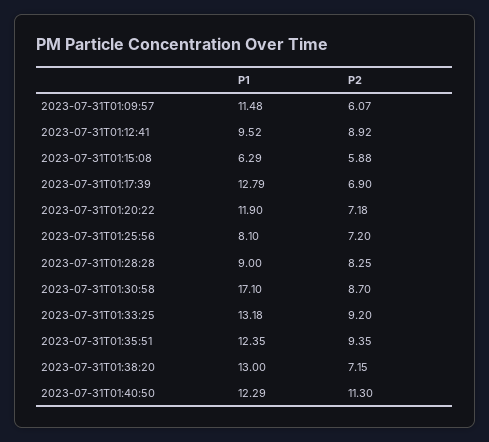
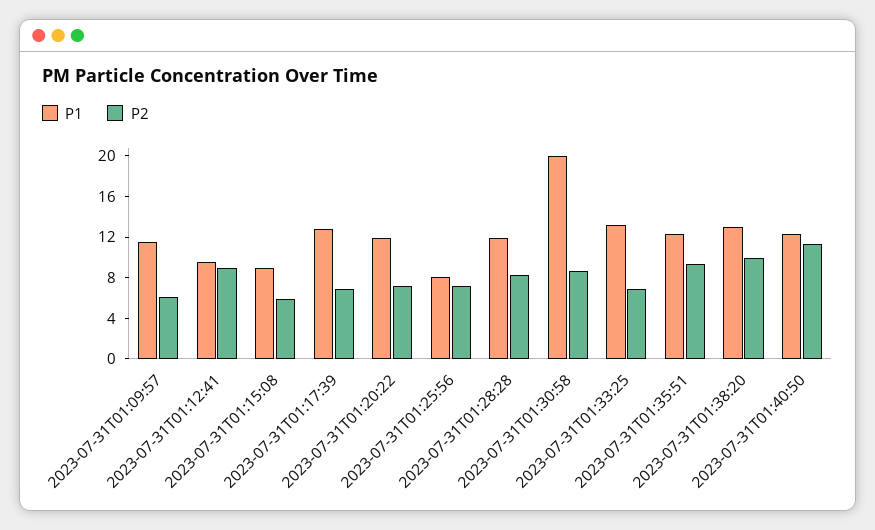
  {
    "P1": {
      "2023-07-31T01:09:57": 11.48,
      "2023-07-31T01:12:41": 9.52,
-     "2023-07-31T01:15:08": 6.29,
+     "2023-07-31T01:15:08": 9,
      "2023-07-31T01:17:39": 12.79,
      "2023-07-31T01:20:22": 11.9,
      "2023-07-31T01:25:56": 8.1,
-     "2023-07-31T01:28:28": 9,
+     "2023-07-31T01:28:28": 12,
-     "2023-07-31T01:30:58": 17.1,
+     "2023-07-31T01:30:58": 20,
      "2023-07-31T01:33:25": 13.18,
      "2023-07-31T01:35:51": 12.35,
      "2023-07-31T01:38:20": 13,
      "2023-07-31T01:40:50": 12.29
    },
    "P2": {
      "2023-07-31T01:09:57": 6.07,
      "2023-07-31T01:12:41": 8.92,
      "2023-07-31T01:15:08": 5.88,
      "2023-07-31T01:17:39": 6.9,
      "2023-07-31T01:20:22": 7.18,
      "2023-07-31T01:25:56": 7.2,
      "2023-07-31T01:28:28": 8.25,
      "2023-07-31T01:30:58": 8.7,
-     "2023-07-31T01:33:25": 9.2,
+     "2023-07-31T01:33:25": 7,
      "2023-07-31T01:35:51": 9.35,
-     "2023-07-31T01:38:20": 7.15,
+     "2023-07-31T01:38:20": 10,
      "2023-07-31T01:40:50": 11.3
    }
  }

